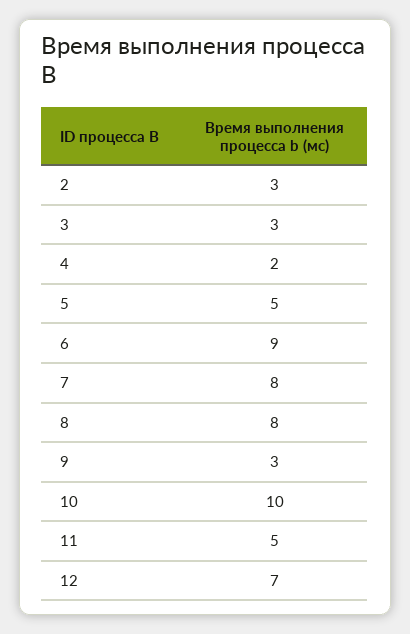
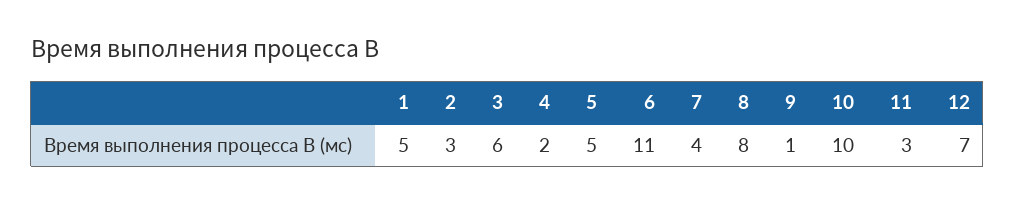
  {
    "2": 3,
-   "3": 3,
+   "3": 6,
    "4": 2,
    "5": 5,
-   "6": 9,
+   "6": 11,
-   "7": 8,
+   "7": 4,
    "8": 8,
-   "9": 3,
+   "9": 1,
    "10": 10,
-   "11": 5,
+   "11": 3,
-   "12": 7
+   "12": 7,
+   "1": 5
  }

